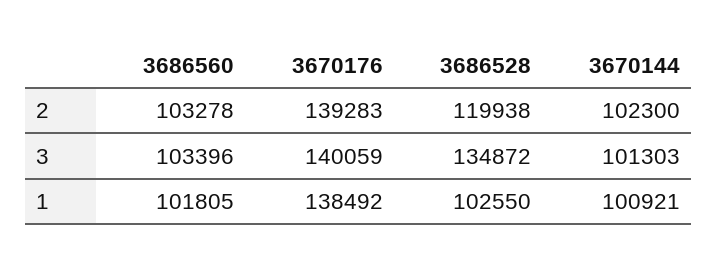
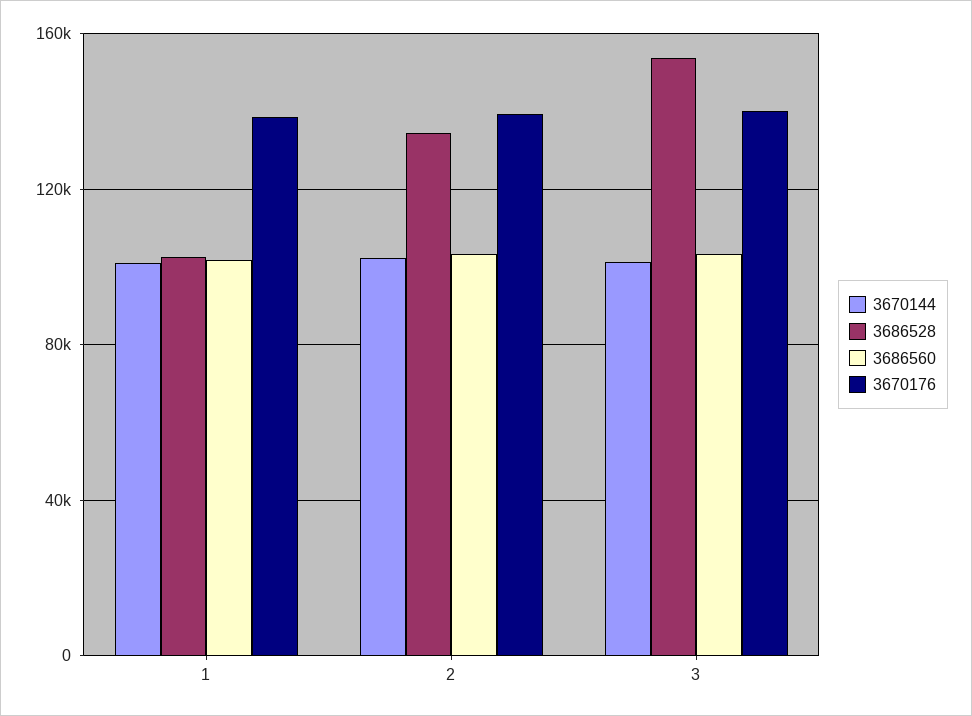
  {
    "3686560": {
      "2": 103278,
      "3": 103396,
      "1": 101805
    },
    "3670176": {
      "2": 139283,
      "3": 140059,
      "1": 138492
    },
    "3686528": {
-     "2": 119938,
+     "2": 135000,
-     "3": 134872,
+     "3": 155000,
      "1": 102550
    },
    "3670144": {
      "2": 102300,
      "3": 101303,
      "1": 100921
    }
  }

